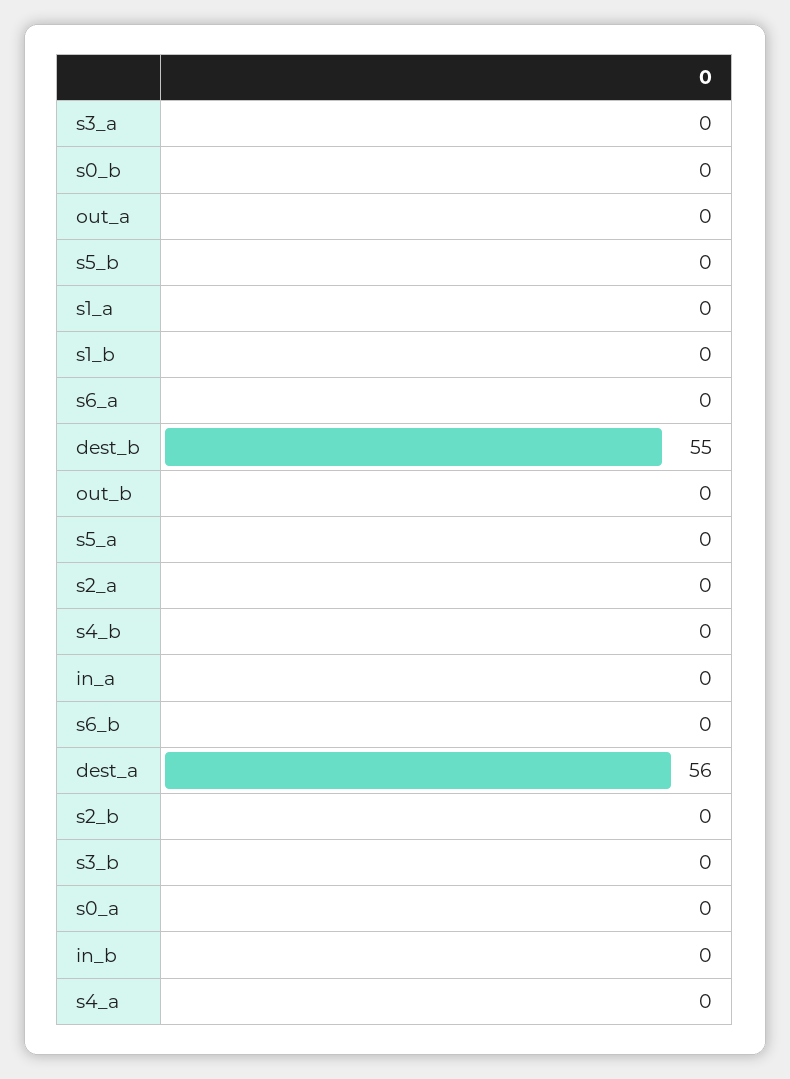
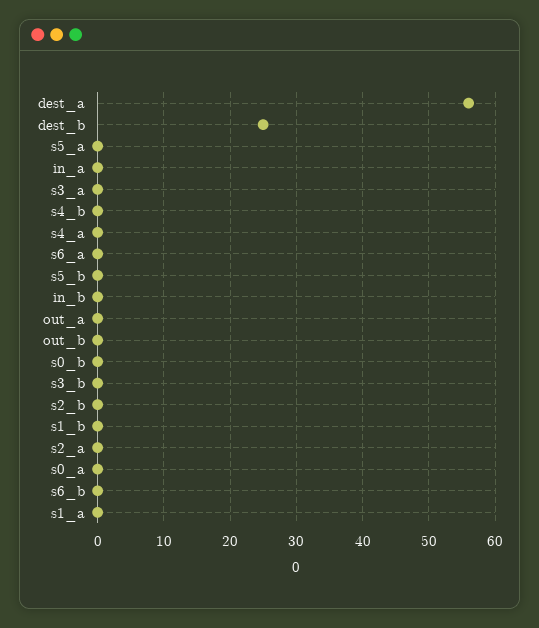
  {
    "s3_a": 0,
    "s0_b": 0,
    "out_a": 0,
    "s5_b": 0,
    "s1_a": 0,
    "s1_b": 0,
    "s6_a": 0,
-   "dest_b": 55,
+   "dest_b": 25,
    "out_b": 0,
    "s5_a": 0,
    "s2_a": 0,
    "s4_b": 0,
    "in_a": 0,
    "s6_b": 0,
    "dest_a": 56,
    "s2_b": 0,
    "s3_b": 0,
    "s0_a": 0,
    "in_b": 0,
    "s4_a": 0
  }

